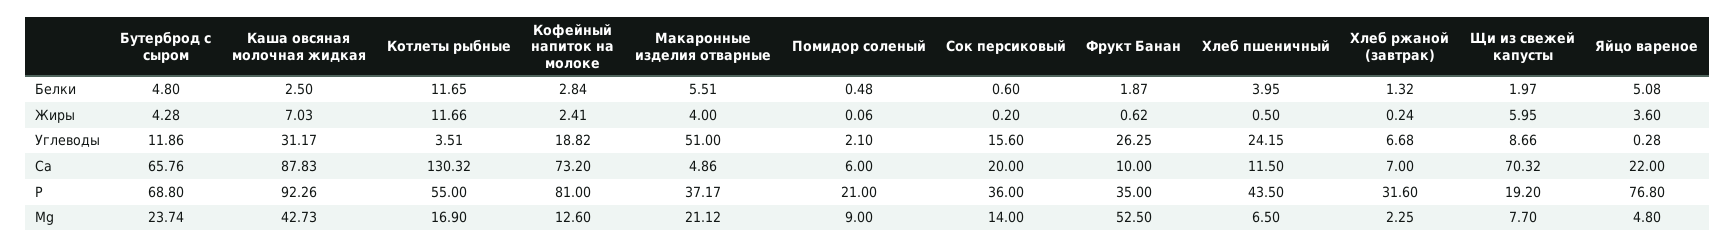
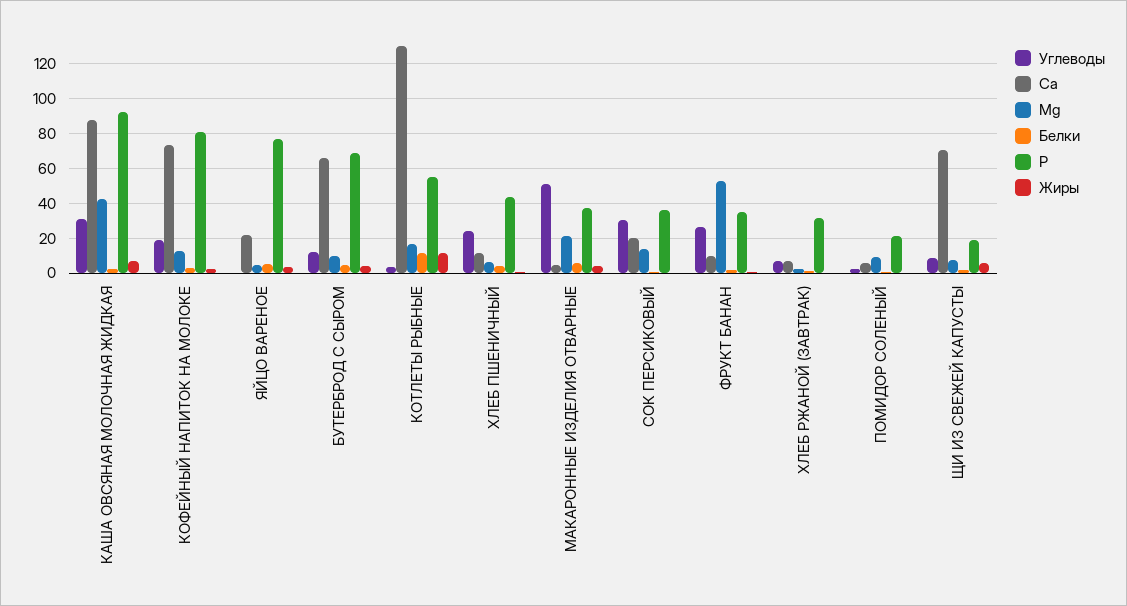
  {
    "Белки": {
      "Бутерброд с сыром": 4.8,
      "Каша овсяная молочная жидкая": 2.5,
      "Котлеты рыбные": 11.65,
      "Кофейный напиток на молоке": 2.84,
      "Макаронные изделия отварные": 5.51,
      "Помидор соленый": 0.48,
      "Сок персиковый": 0.6,
      "Фрукт Банан": 1.87,
      "Хлеб пшеничный": 3.95,
      "Хлеб ржаной (завтрак)": 1.32,
      "Щи из свежей капусты": 1.97,
      "Яйцо вареное": 5.08
    },
    "Жиры": {
      "Бутерброд с сыром": 4.28,
      "Каша овсяная молочная жидкая": 7.03,
      "Котлеты рыбные": 11.66,
      "Кофейный напиток на молоке": 2.41,
      "Макаронные изделия отварные": 4,
      "Помидор соленый": 0.06,
      "Сок персиковый": 0.2,
      "Фрукт Банан": 0.62,
      "Хлеб пшеничный": 0.5,
      "Хлеб ржаной (завтрак)": 0.24,
      "Щи из свежей капусты": 5.95,
      "Яйцо вареное": 3.6
    },
    "Углеводы": {
      "Бутерброд с сыром": 11.86,
      "Каша овсяная молочная жидкая": 31.17,
      "Котлеты рыбные": 3.51,
      "Кофейный напиток на молоке": 18.82,
      "Макаронные изделия отварные": 51,
      "Помидор соленый": 2.1,
-     "Сок персиковый": 15.6,
+     "Сок персиковый": 30,
      "Фрукт Банан": 26.25,
      "Хлеб пшеничный": 24.15,
      "Хлеб ржаной (завтрак)": 6.68,
      "Щи из свежей капусты": 8.66,
      "Яйцо вареное": 0.28
    },
    "Ca": {
      "Бутерброд с сыром": 65.76,
      "Каша овсяная молочная жидкая": 87.83,
      "Котлеты рыбные": 130.32,
      "Кофейный напиток на молоке": 73.2,
      "Макаронные изделия отварные": 4.86,
      "Помидор соленый": 6,
      "Сок персиковый": 20,
      "Фрукт Банан": 10,
      "Хлеб пшеничный": 11.5,
      "Хлеб ржаной (завтрак)": 7,
      "Щи из свежей капусты": 70.32,
      "Яйцо вареное": 22
    },
    "P": {
      "Бутерброд с сыром": 68.8,
      "Каша овсяная молочная жидкая": 92.26,
      "Котлеты рыбные": 55,
      "Кофейный напиток на молоке": 81,
      "Макаронные изделия отварные": 37.17,
      "Помидор соленый": 21,
      "Сок персиковый": 36,
      "Фрукт Банан": 35,
      "Хлеб пшеничный": 43.5,
      "Хлеб ржаной (завтрак)": 31.6,
      "Щи из свежей капусты": 19.2,
      "Яйцо вареное": 76.8
    },
    "Mg": {
-     "Бутерброд с сыром": 23.74,
+     "Бутерброд с сыром": 10,
      "Каша овсяная молочная жидкая": 42.73,
      "Котлеты рыбные": 16.9,
      "Кофейный напиток на молоке": 12.6,
      "Макаронные изделия отварные": 21.12,
      "Помидор соленый": 9,
      "Сок персиковый": 14,
      "Фрукт Банан": 52.5,
      "Хлеб пшеничный": 6.5,
      "Хлеб ржаной (завтрак)": 2.25,
      "Щи из свежей капусты": 7.7,
      "Яйцо вареное": 4.8
    }
  }

